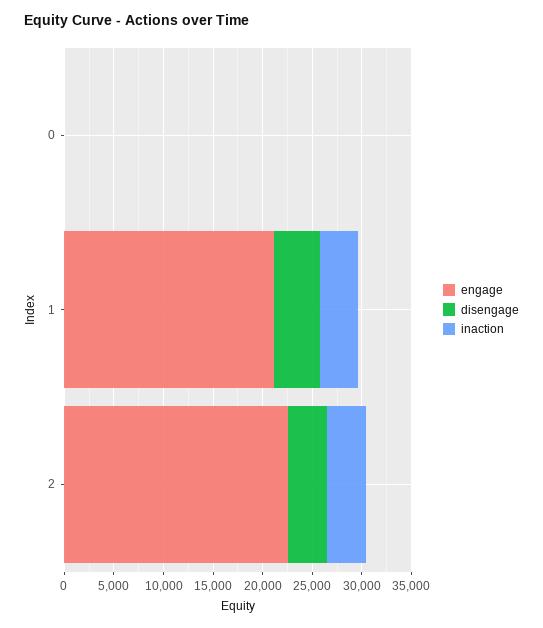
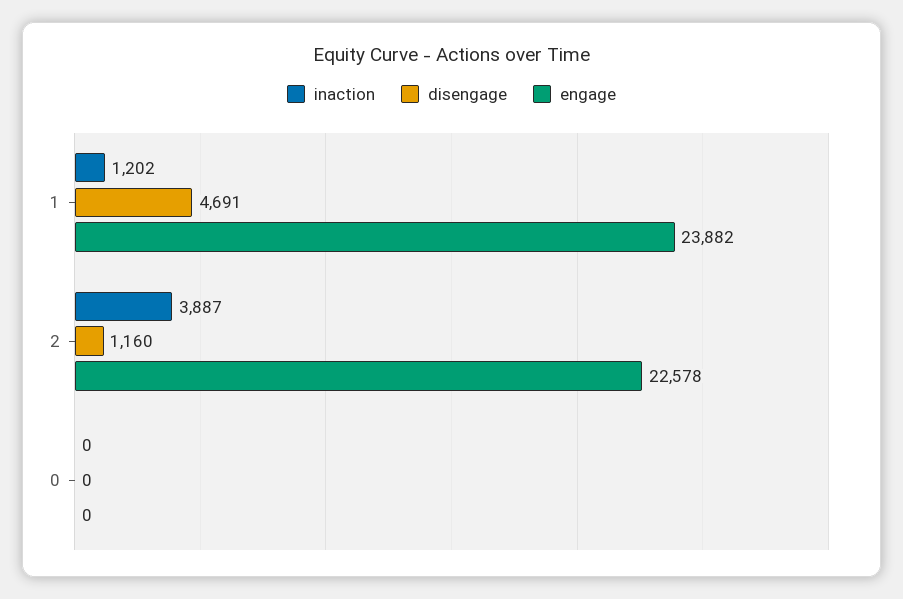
  {
    "engage": {
      "0": 0,
-     "1": 21000,
+     "1": 23882,
      "2": 22578
    },
    "disengage": {
      "0": 0,
      "1": 4691,
-     "2": 4000
+     "2": 1160
    },
    "inaction": {
      "0": 0,
-     "1": 4000,
+     "1": 1202,
      "2": 3887
    }
  }

